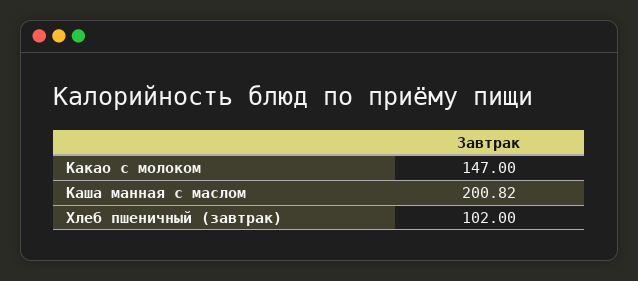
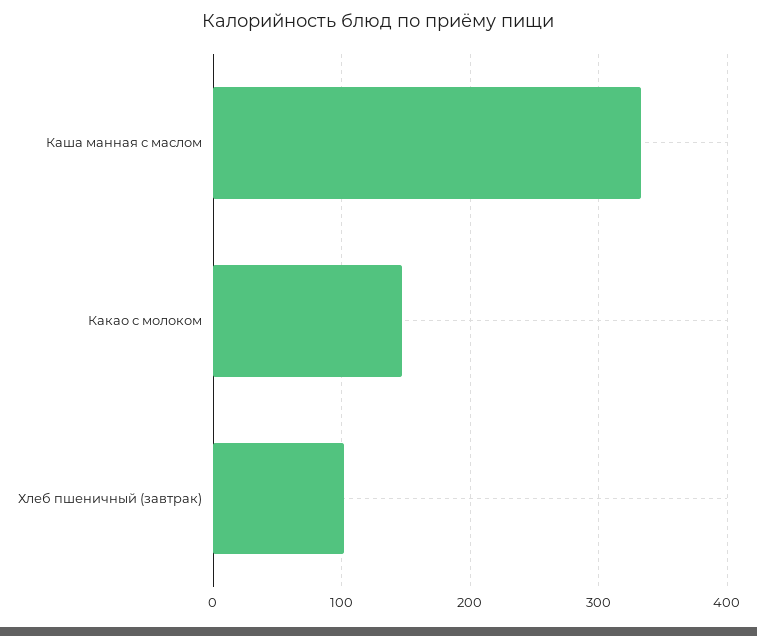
  {
    "Какао с молоком": 147,
-   "Каша манная с маслом": 200.82,
+   "Каша манная с маслом": 330,
    "Хлеб пшеничный (завтрак)": 102
  }

